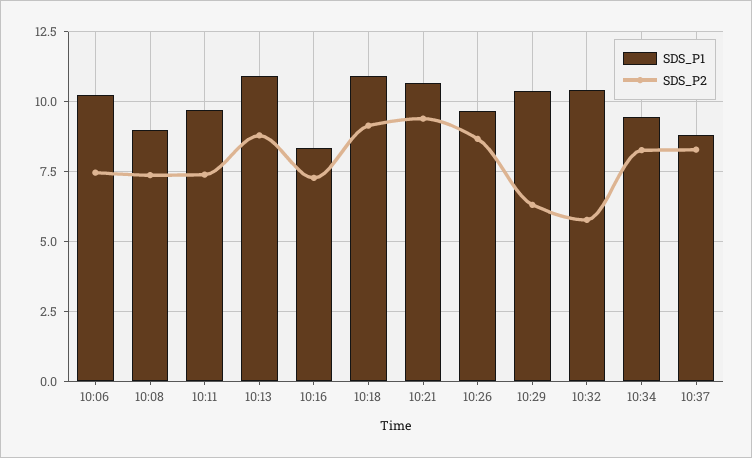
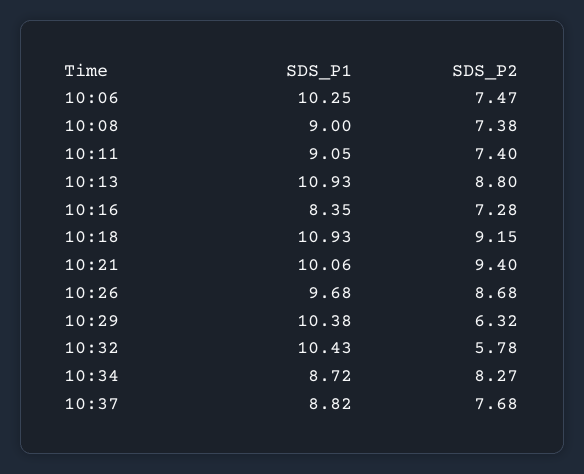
  {
    "SDS_P1": {
      "10:06": 10.25,
      "10:08": 9,
-     "10:11": 9.75,
+     "10:11": 9.05,
      "10:13": 10.93,
      "10:16": 8.35,
      "10:18": 10.93,
-     "10:21": 10.75,
+     "10:21": 10.06,
      "10:26": 9.68,
      "10:29": 10.38,
      "10:32": 10.43,
-     "10:34": 9.5,
+     "10:34": 8.72,
      "10:37": 8.82
    },
    "SDS_P2": {
      "10:06": 7.47,
      "10:08": 7.38,
      "10:11": 7.4,
      "10:13": 8.8,
      "10:16": 7.28,
      "10:18": 9.15,
      "10:21": 9.4,
      "10:26": 8.68,
      "10:29": 6.32,
      "10:32": 5.78,
      "10:34": 8.27,
-     "10:37": 8.25
+     "10:37": 7.68
    }
  }

